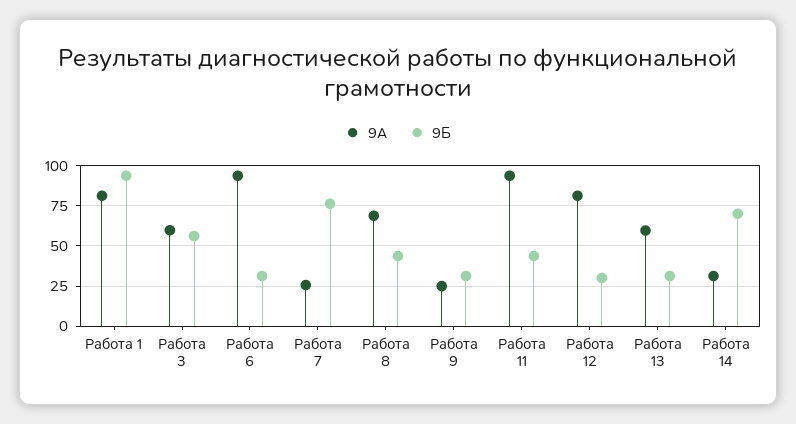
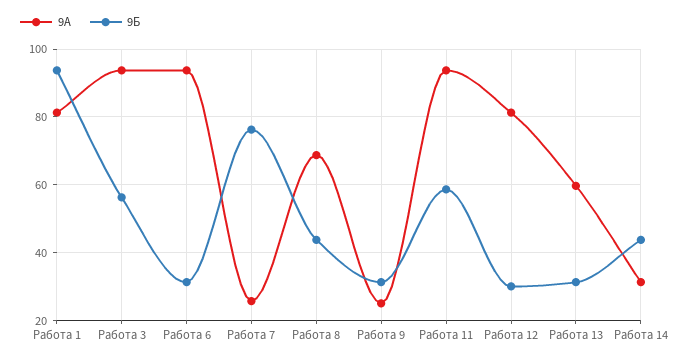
  {
    "9А": {
      "Работа 1": 82,
-     "Работа 3": 60,
+     "Работа 3": 94,
      "Работа 6": 94,
      "Работа 7": 26,
      "Работа 8": 68,
      "Работа 9": 26,
      "Работа 11": 94,
      "Работа 12": 82,
      "Работа 13": 60,
      "Работа 14": 32
    },
    "9Б": {
      "Работа 1": 94,
      "Работа 3": 56,
      "Работа 6": 32,
      "Работа 7": 76,
      "Работа 8": 44,
      "Работа 9": 32,
-     "Работа 11": 45,
+     "Работа 11": 58,
      "Работа 12": 30,
      "Работа 13": 32,
-     "Работа 14": 70
+     "Работа 14": 44
    }
  }

